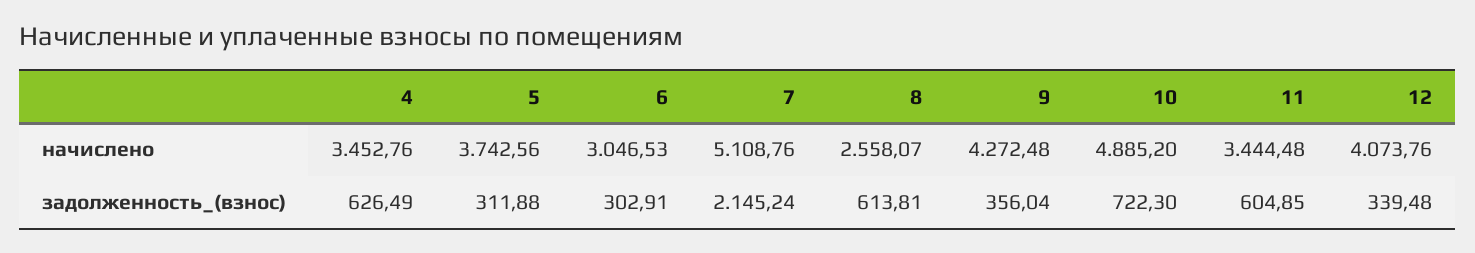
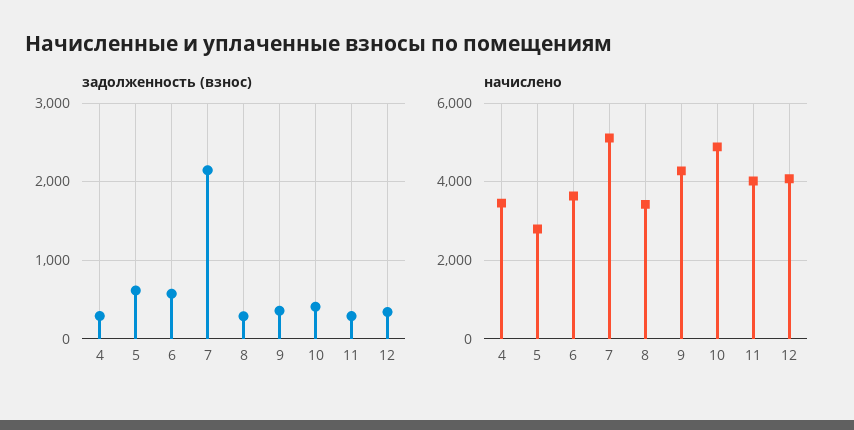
  {
    "начислено": {
      "4": 3452.76,
-     "5": 3742.56,
+     "5": 2800,
-     "6": 3046.53,
+     "6": 3600,
      "7": 5108.76,
-     "8": 2558.07,
+     "8": 3400,
      "9": 4272.48,
      "10": 4885.2,
-     "11": 3444.48,
+     "11": 4000,
      "12": 4073.76
    },
    "задолженность_(взнос)": {
-     "4": 626.49,
+     "4": 300,
-     "5": 311.88,
+     "5": 600,
-     "6": 302.91,
+     "6": 600,
      "7": 2145.24,
-     "8": 613.81,
+     "8": 300,
      "9": 356.04,
-     "10": 722.3,
+     "10": 400,
-     "11": 604.85,
+     "11": 300,
      "12": 339.48
    }
  }

